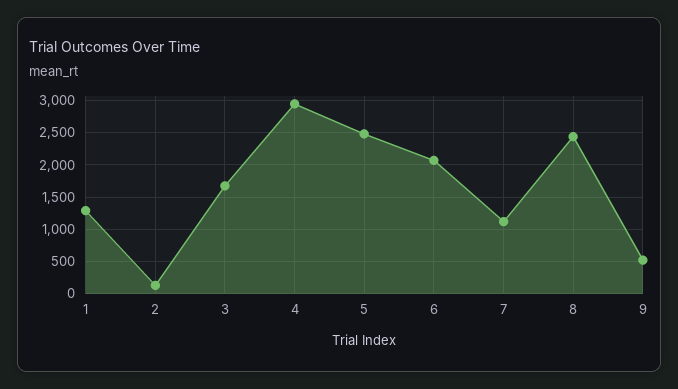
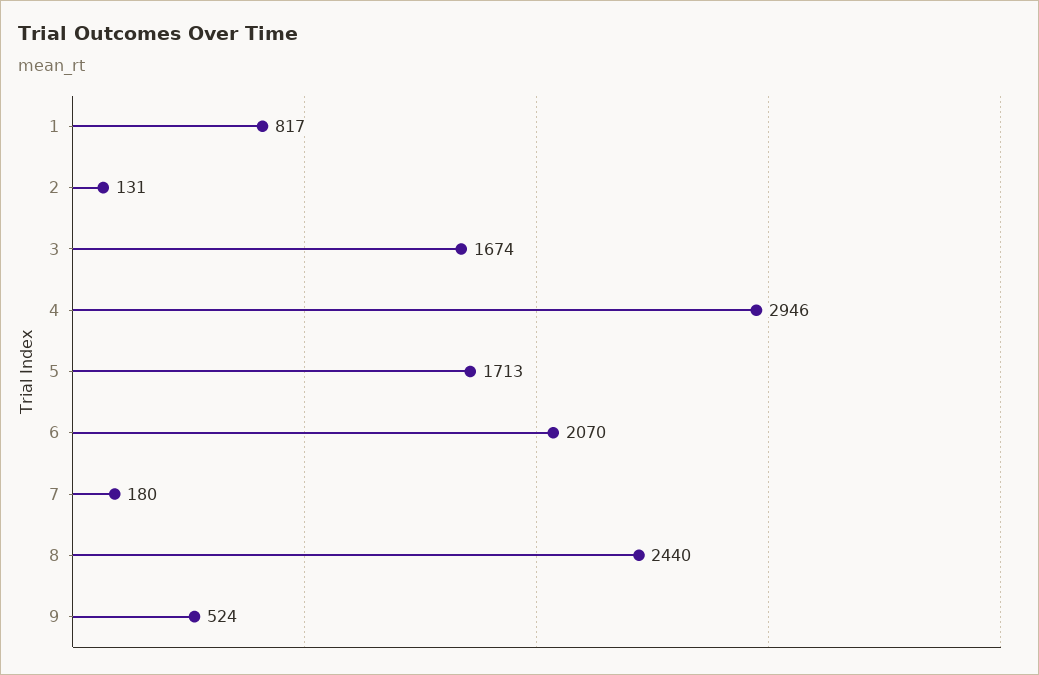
  {
-   "1": 1300,
+   "1": 817,
    "2": 131,
    "3": 1674,
    "4": 2946,
-   "5": 2500,
+   "5": 1713,
    "6": 2070,
-   "7": 1100,
+   "7": 180,
    "8": 2440,
    "9": 524
  }

